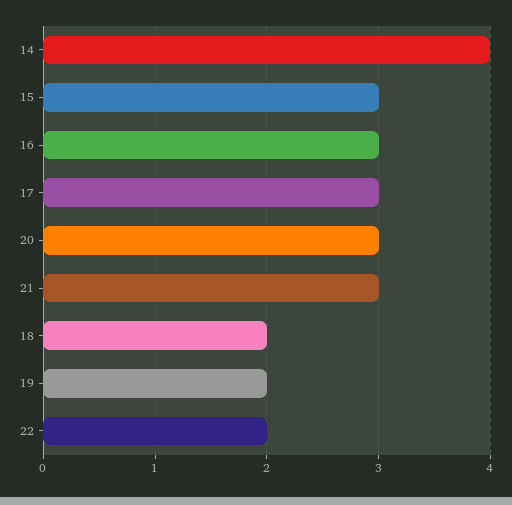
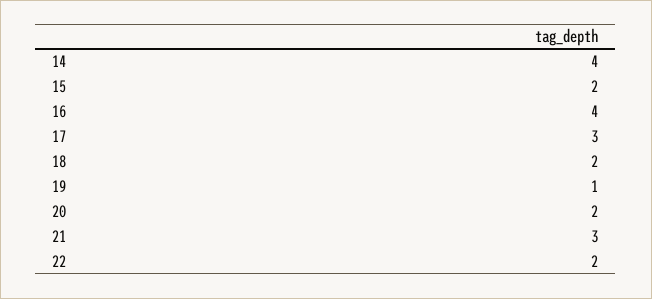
  {
    "14": 4,
-   "15": 3,
+   "15": 2,
-   "16": 3,
+   "16": 4,
    "17": 3,
-   "20": 3,
+   "20": 2,
    "21": 3,
    "18": 2,
-   "19": 2,
+   "19": 1,
    "22": 2
  }

